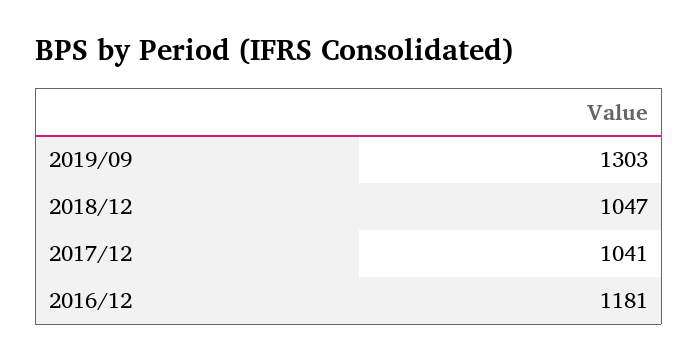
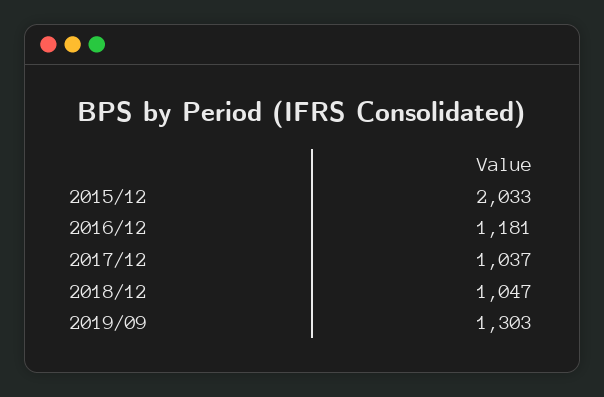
  {
    "2019/09": 1303,
    "2018/12": 1047,
-   "2017/12": 1041,
+   "2017/12": 1037,
-   "2016/12": 1181
+   "2016/12": 1181,
+   "2015/12": 2033
  }

